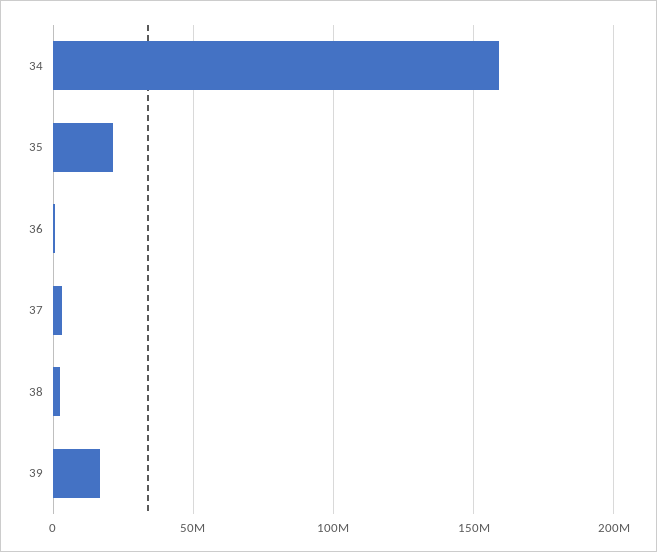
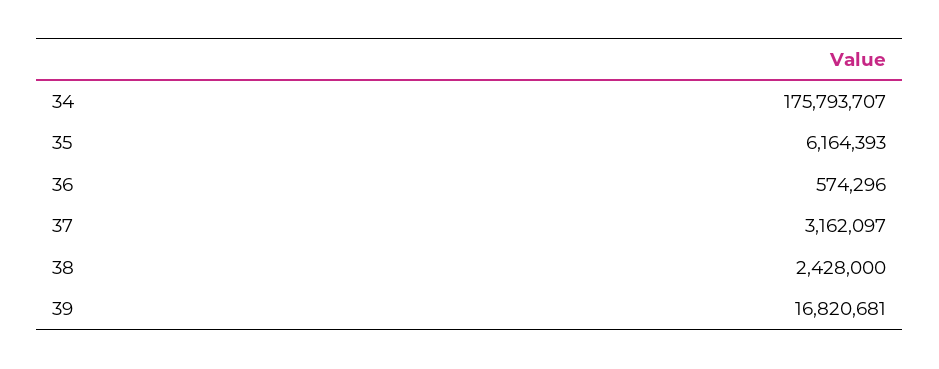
  {
-   "34": 160000000,
+   "34": 175793707,
-   "35": 20000000,
+   "35": 6164393,
    "36": 574296,
    "37": 3162097,
    "38": 2428000,
    "39": 16820681
  }

